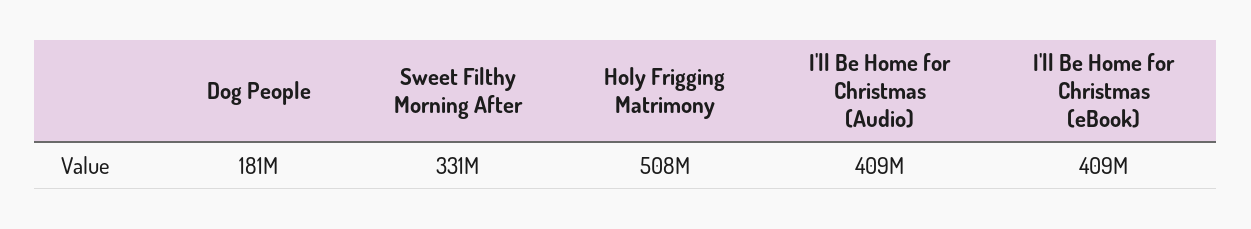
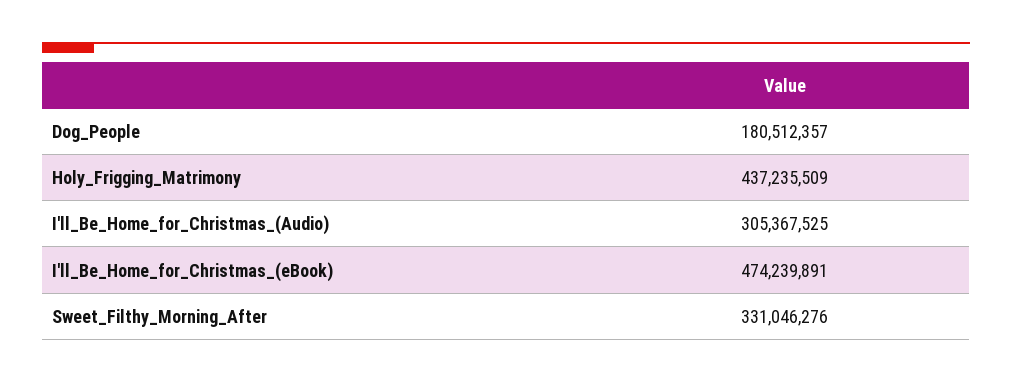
  {
    "Dog People": 180512357,
    "Sweet Filthy Morning After": 331046276,
-   "Holy Frigging Matrimony": 508000000,
+   "Holy Frigging Matrimony": 437235509,
-   "I'll Be Home for Christmas (Audio)": 409000000,
+   "I'll Be Home for Christmas (Audio)": 305367525,
-   "I'll Be Home for Christmas (eBook)": 409000000
+   "I'll Be Home for Christmas (eBook)": 474239891
  }

